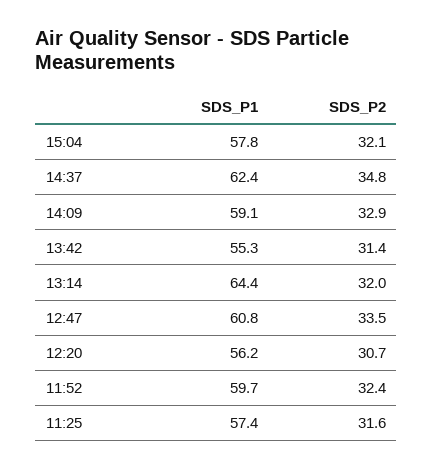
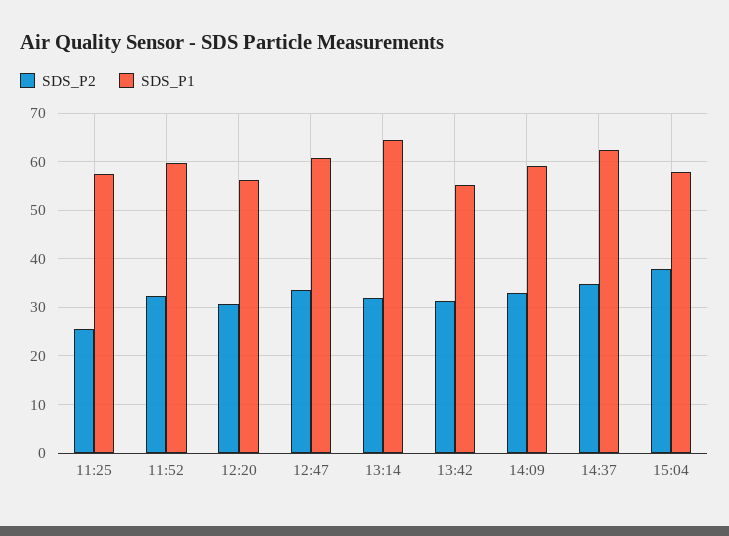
  {
    "SDS_P1": {
      "15:04": 57.8,
      "14:37": 62.4,
      "14:09": 59.1,
      "13:42": 55.3,
      "13:14": 64.4,
      "12:47": 60.8,
      "12:20": 56.2,
      "11:52": 59.7,
      "11:25": 57.4
    },
    "SDS_P2": {
-     "15:04": 32.1,
+     "15:04": 38,
      "14:37": 34.8,
      "14:09": 32.9,
      "13:42": 31.4,
      "13:14": 32,
      "12:47": 33.5,
      "12:20": 30.7,
      "11:52": 32.4,
-     "11:25": 31.6
+     "11:25": 26
    }
  }

